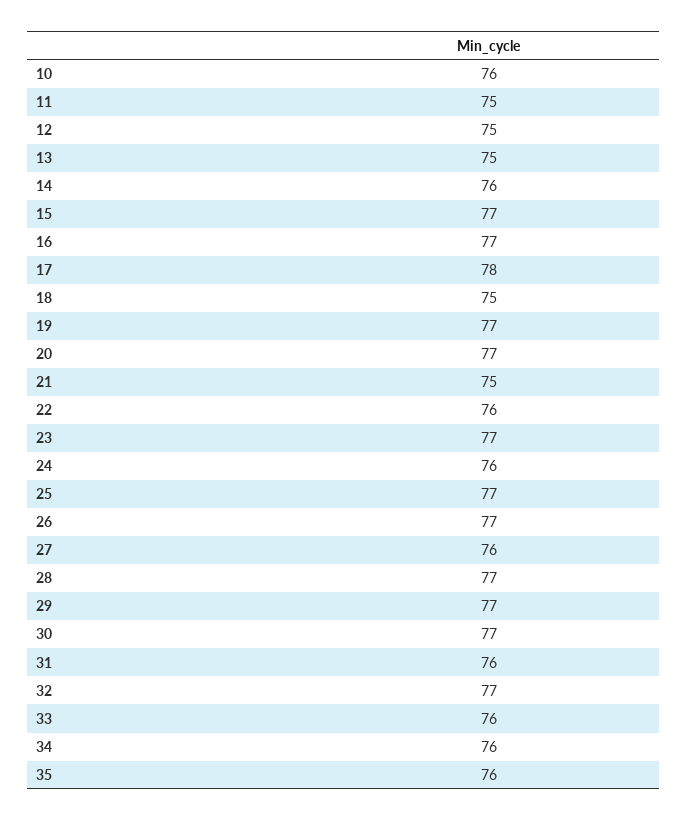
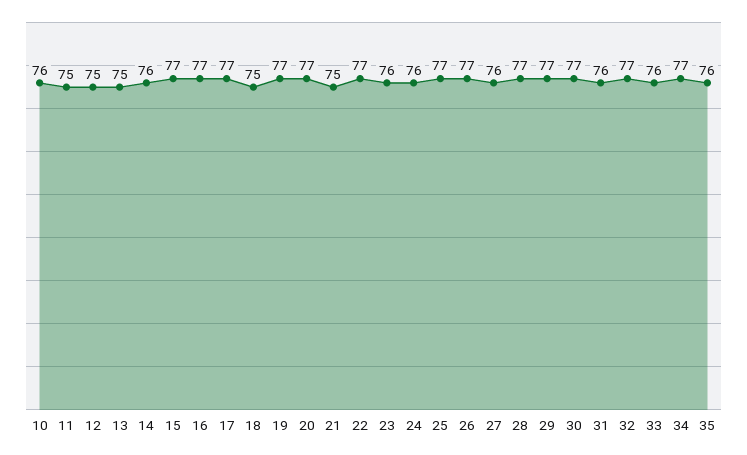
  {
    "10": 76,
    "11": 75,
    "12": 75,
    "13": 75,
    "14": 76,
    "15": 77,
    "16": 77,
-   "17": 78,
+   "17": 77,
    "18": 75,
    "19": 77,
    "20": 77,
    "21": 75,
-   "22": 76,
+   "22": 77,
-   "23": 77,
+   "23": 76,
    "24": 76,
    "25": 77,
    "26": 77,
    "27": 76,
    "28": 77,
    "29": 77,
    "30": 77,
    "31": 76,
    "32": 77,
    "33": 76,
-   "34": 76,
+   "34": 77,
    "35": 76
  }

